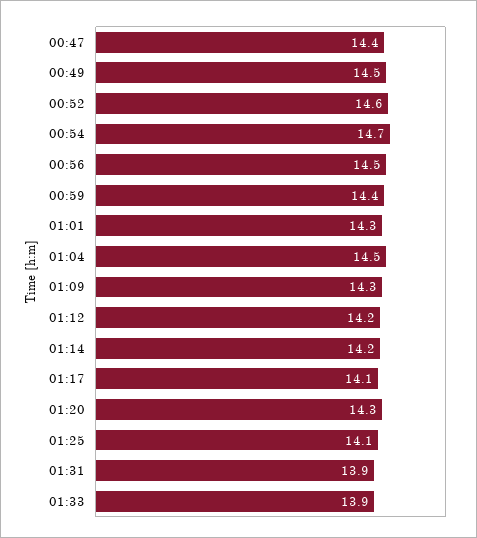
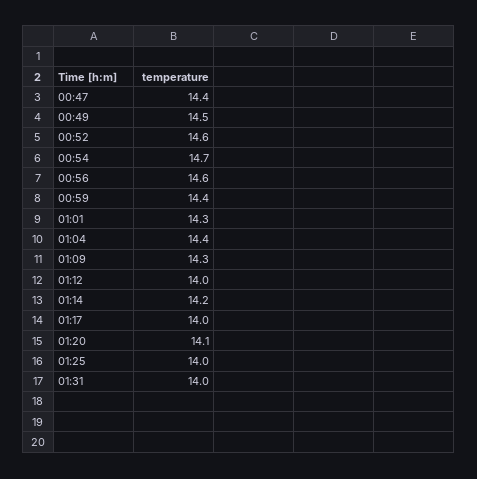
  {
    "00:47": 14.4,
    "00:49": 14.5,
    "00:52": 14.6,
    "00:54": 14.7,
-   "00:56": 14.5,
+   "00:56": 14.6,
    "00:59": 14.4,
    "01:01": 14.3,
-   "01:04": 14.5,
+   "01:04": 14.4,
    "01:09": 14.3,
-   "01:12": 14.2,
+   "01:12": 14,
    "01:14": 14.2,
-   "01:17": 14.1,
+   "01:17": 14,
-   "01:20": 14.3,
+   "01:20": 14.1,
-   "01:25": 14.1,
+   "01:25": 14,
-   "01:31": 13.9,
+   "01:31": 14
-   "01:33": 13.9
  }

